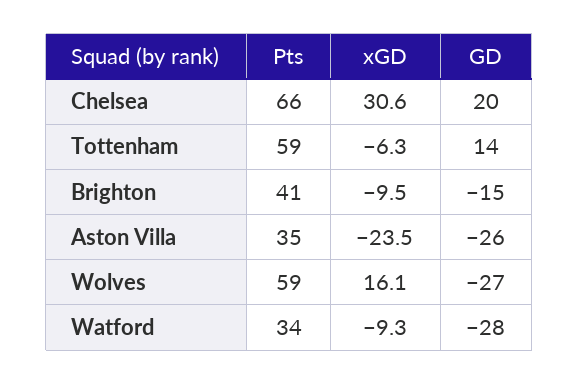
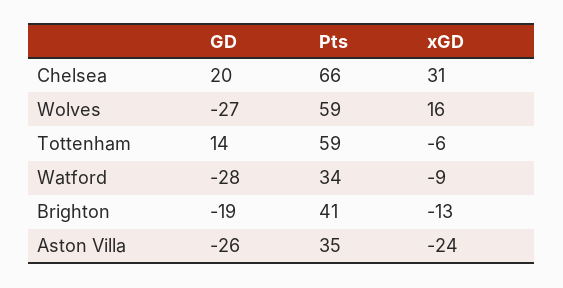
  {
    "Pts": {
      "Chelsea": 66,
      "Tottenham": 59,
      "Brighton": 41,
      "Aston Villa": 35,
      "Wolves": 59,
      "Watford": 34
    },
    "xGD": {
      "Chelsea": 30.6,
      "Tottenham": -6.3,
-     "Brighton": -9.5,
+     "Brighton": -13,
      "Aston Villa": -23.5,
      "Wolves": 16.1,
      "Watford": -9.3
    },
    "GD": {
      "Chelsea": 20,
      "Tottenham": 14,
-     "Brighton": -15,
+     "Brighton": -19,
      "Aston Villa": -26,
      "Wolves": -27,
      "Watford": -28
    }
  }

